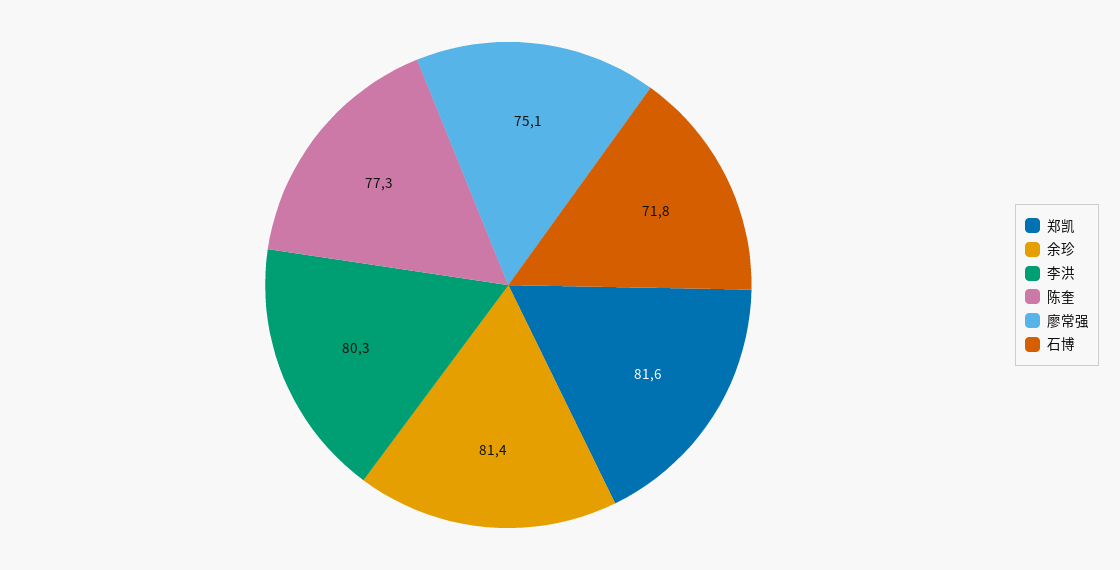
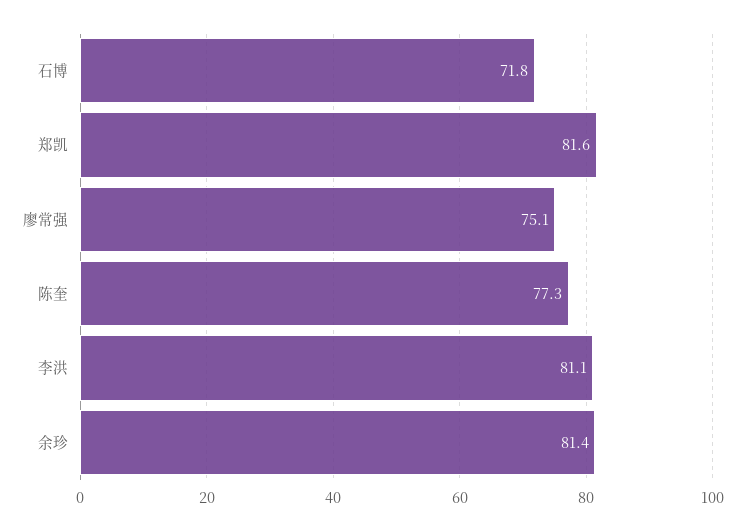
  {
    "郑凯": 81.6,
    "余珍": 81.4,
-   "李洪": 80.3,
+   "李洪": 81.1,
    "陈奎": 77.3,
    "廖常强": 75.1,
    "石博": 71.8
  }

